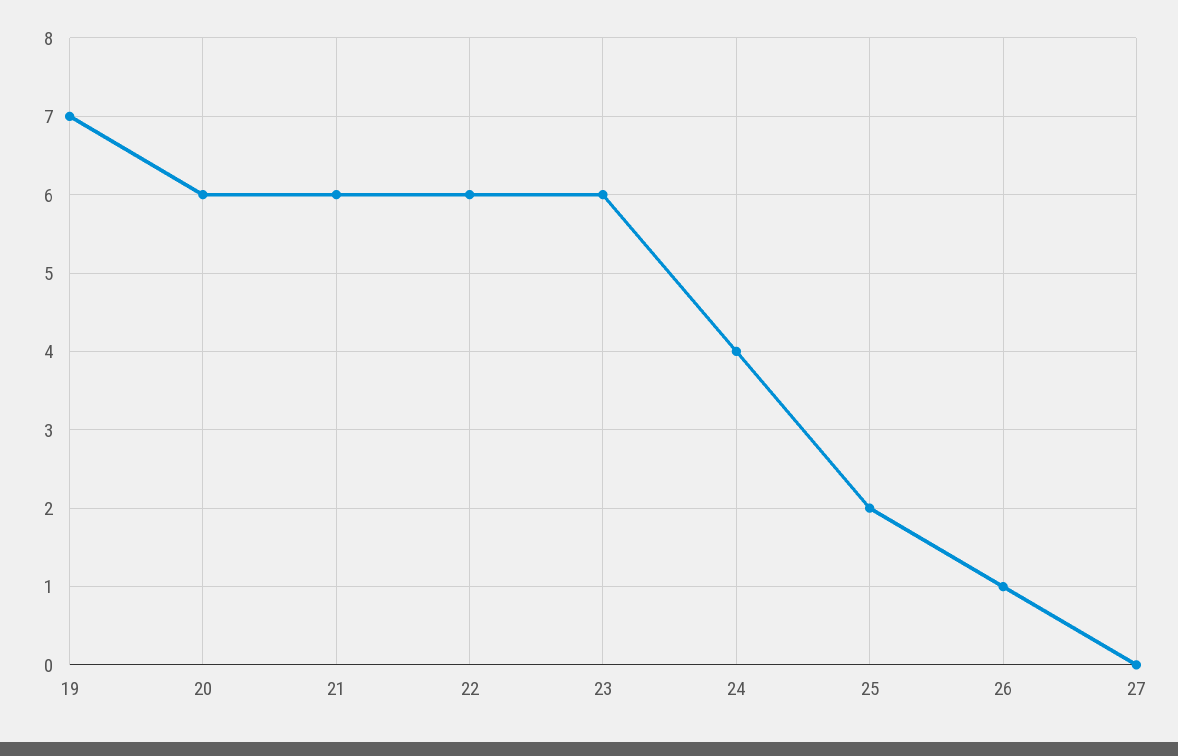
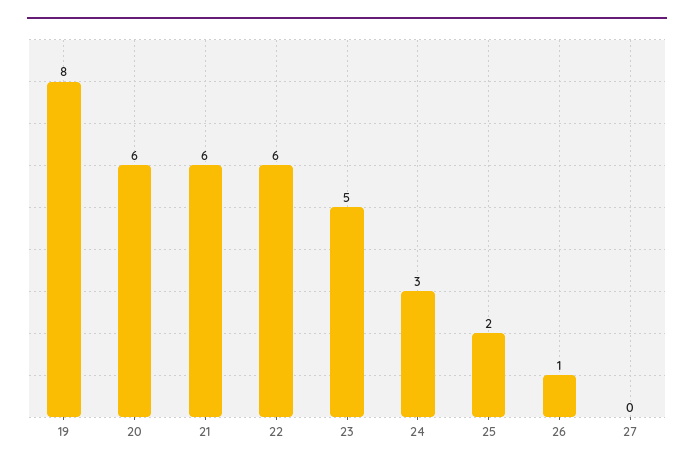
  {
-   "19": 7,
+   "19": 8,
    "20": 6,
    "21": 6,
    "22": 6,
-   "23": 6,
+   "23": 5,
-   "24": 4,
+   "24": 3,
    "25": 2,
    "26": 1,
    "27": 0
  }

